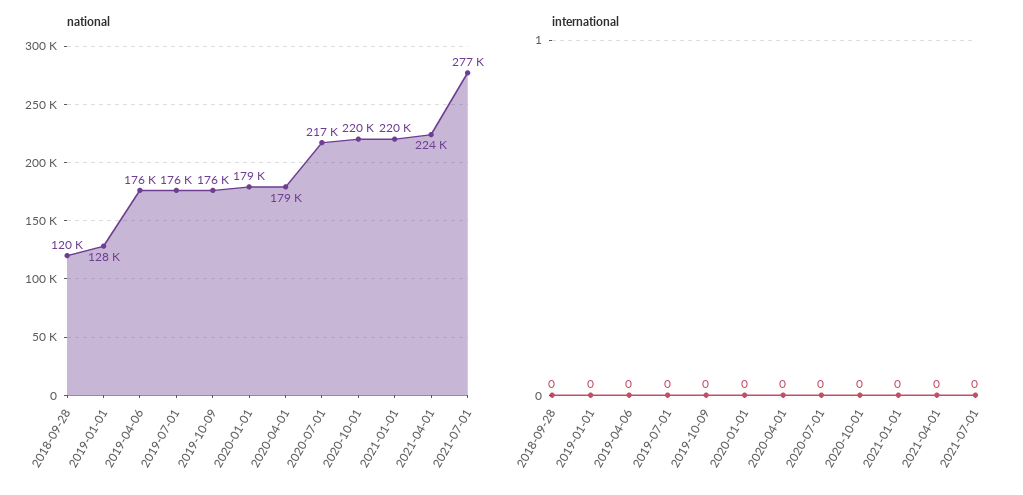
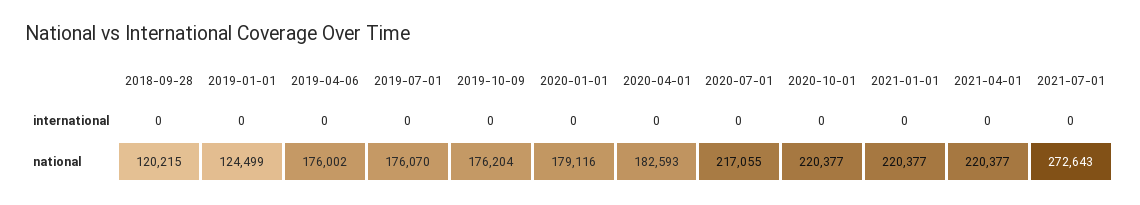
  {
    "national": {
      "2018-09-28": 120215,
-     "2019-01-01": 128000,
+     "2019-01-01": 124499,
      "2019-04-06": 176002,
      "2019-07-01": 176070,
      "2019-10-09": 176204,
      "2020-01-01": 179116,
-     "2020-04-01": 179000,
+     "2020-04-01": 182593,
      "2020-07-01": 217055,
      "2020-10-01": 220377,
      "2021-01-01": 220377,
-     "2021-04-01": 224000,
+     "2021-04-01": 220377,
-     "2021-07-01": 277000
+     "2021-07-01": 272643
    },
    "international": {
      "2018-09-28": 0,
      "2019-01-01": 0,
      "2019-04-06": 0,
      "2019-07-01": 0,
      "2019-10-09": 0,
      "2020-01-01": 0,
      "2020-04-01": 0,
      "2020-07-01": 0,
      "2020-10-01": 0,
      "2021-01-01": 0,
      "2021-04-01": 0,
      "2021-07-01": 0
    }
  }

